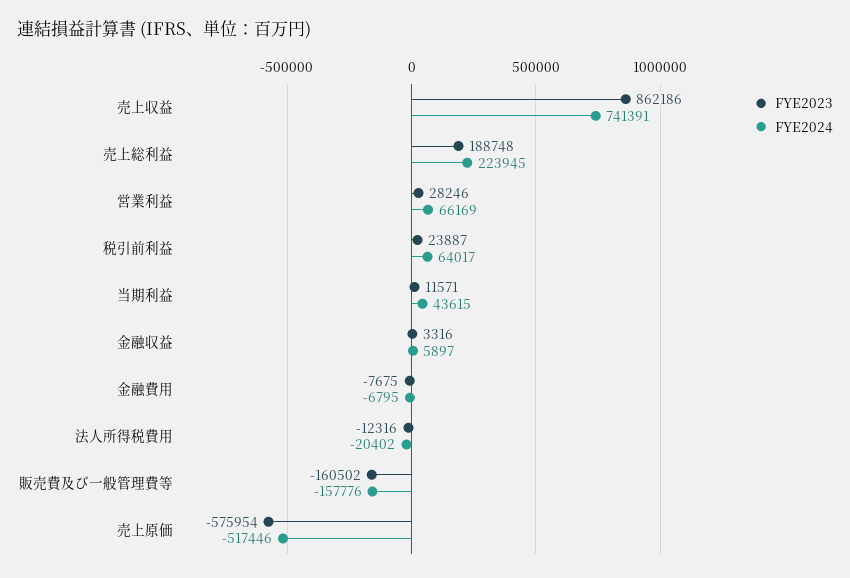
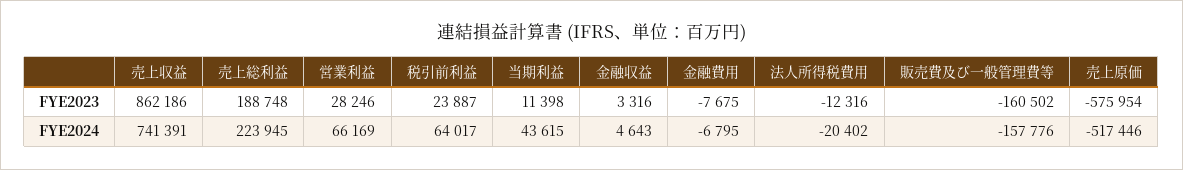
  {
    "FYE2023": {
      "売上収益": 862186,
      "売上総利益": 188748,
      "営業利益": 28246,
      "税引前利益": 23887,
-     "当期利益": 11571,
+     "当期利益": 11398,
      "金融収益": 3316,
      "金融費用": -7675,
      "法人所得税費用": -12316,
      "販売費及び一般管理費等": -160502,
      "売上原価": -575954
    },
    "FYE2024": {
      "売上収益": 741391,
      "売上総利益": 223945,
      "営業利益": 66169,
      "税引前利益": 64017,
      "当期利益": 43615,
-     "金融収益": 5897,
+     "金融収益": 4643,
      "金融費用": -6795,
      "法人所得税費用": -20402,
      "販売費及び一般管理費等": -157776,
      "売上原価": -517446
    }
  }

